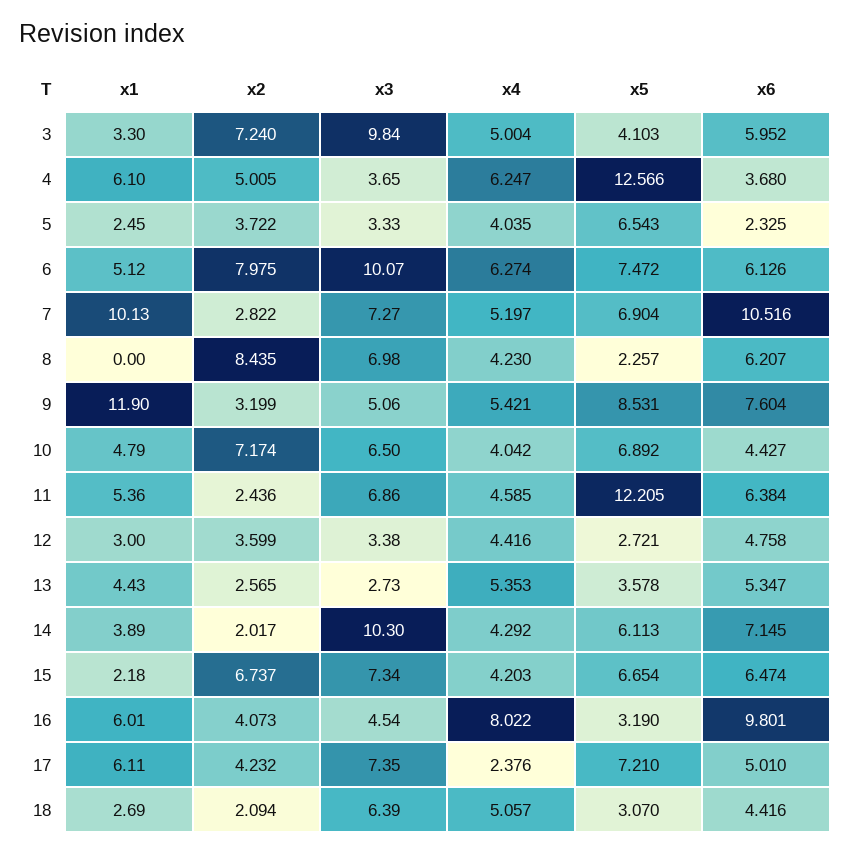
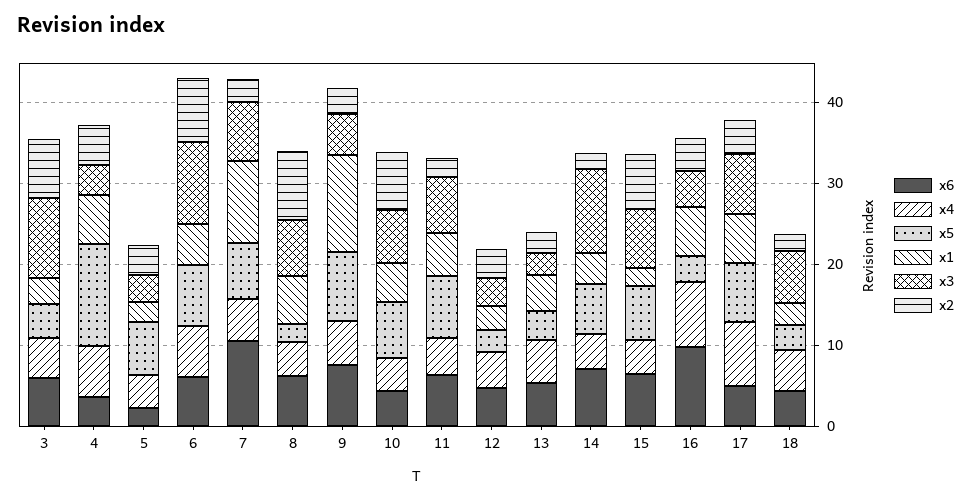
  {
    "x1": {
      "3": 3.3,
      "4": 6.1,
      "5": 2.45,
      "6": 5.12,
      "7": 10.13,
-     "8": 0,
+     "8": 6,
      "9": 11.9,
      "10": 4.79,
      "11": 5.36,
      "12": 3,
      "13": 4.43,
      "14": 3.89,
      "15": 2.18,
      "16": 6.01,
      "17": 6.11,
      "18": 2.69
    },
    "x2": {
      "3": 7.24,
      "4": 5.005,
      "5": 3.722,
      "6": 7.975,
      "7": 2.822,
      "8": 8.435,
      "9": 3.199,
      "10": 7.174,
      "11": 2.436,
      "12": 3.599,
      "13": 2.565,
      "14": 2.017,
      "15": 6.737,
      "16": 4.073,
      "17": 4.232,
      "18": 2.094
    },
    "x3": {
      "3": 9.84,
      "4": 3.65,
      "5": 3.33,
      "6": 10.07,
      "7": 7.27,
      "8": 6.98,
      "9": 5.06,
      "10": 6.5,
      "11": 6.86,
      "12": 3.38,
      "13": 2.73,
      "14": 10.3,
      "15": 7.34,
      "16": 4.54,
      "17": 7.35,
      "18": 6.39
    },
    "x4": {
      "3": 5.004,
      "4": 6.247,
      "5": 4.035,
      "6": 6.274,
      "7": 5.197,
      "8": 4.23,
      "9": 5.421,
      "10": 4.042,
      "11": 4.585,
      "12": 4.416,
      "13": 5.353,
      "14": 4.292,
      "15": 4.203,
      "16": 8.022,
-     "17": 2.376,
+     "17": 8,
      "18": 5.057
    },
    "x5": {
      "3": 4.103,
      "4": 12.566,
      "5": 6.543,
      "6": 7.472,
      "7": 6.904,
      "8": 2.257,
      "9": 8.531,
      "10": 6.892,
-     "11": 12.205,
+     "11": 8,
      "12": 2.721,
      "13": 3.578,
      "14": 6.113,
      "15": 6.654,
      "16": 3.19,
      "17": 7.21,
      "18": 3.07
    },
    "x6": {
      "3": 5.952,
      "4": 3.68,
      "5": 2.325,
      "6": 6.126,
      "7": 10.516,
      "8": 6.207,
      "9": 7.604,
      "10": 4.427,
      "11": 6.384,
      "12": 4.758,
      "13": 5.347,
      "14": 7.145,
      "15": 6.474,
      "16": 9.801,
      "17": 5.01,
      "18": 4.416
    }
  }

